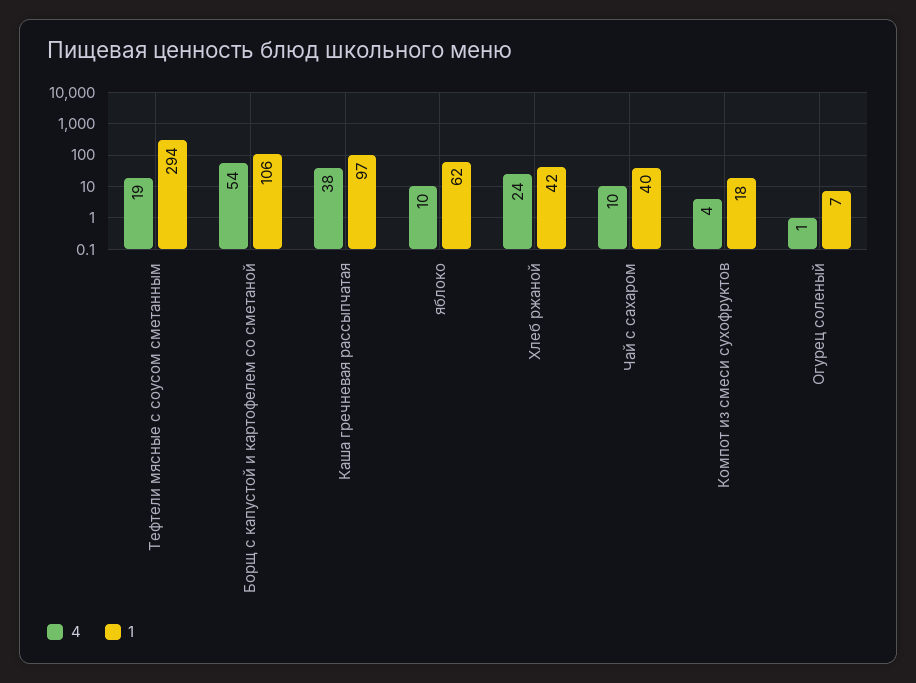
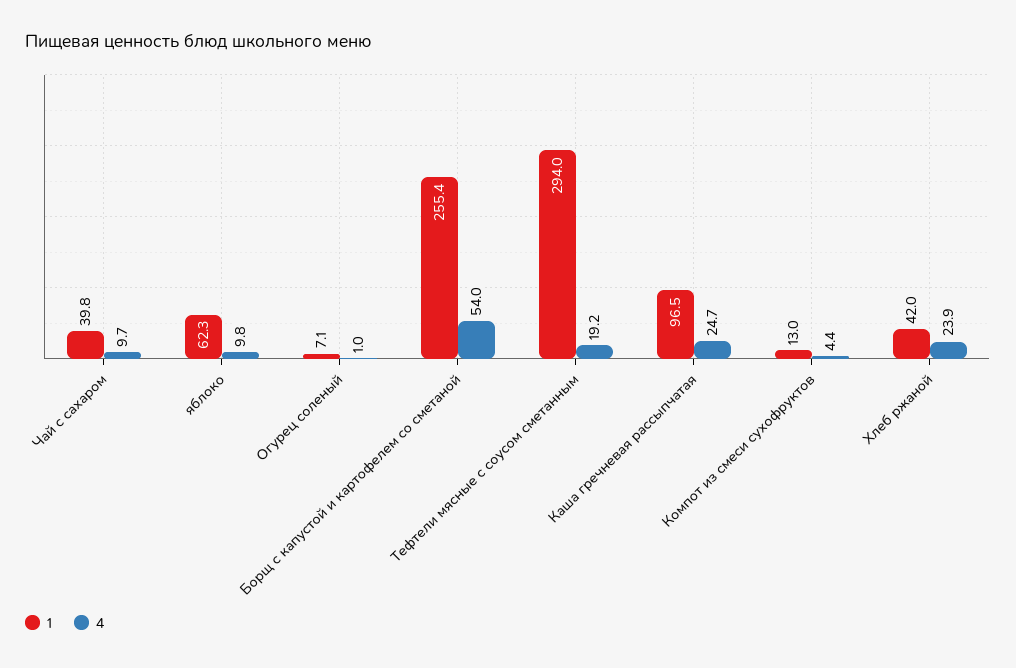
  {
    "4": {
      "Тефтели мясные с соусом сметанным": 19.2,
      "Борщ с капустой и картофелем со сметаной": 54,
-     "Каша гречневая рассыпчатая": 38,
+     "Каша гречневая рассыпчатая": 24.7,
      "яблоко": 9.8,
      "Хлеб ржаной": 23.9,
      "Чай с сахаром": 9.7,
      "Компот из смеси сухофруктов": 4.4,
      "Огурец соленый": 1
    },
    "1": {
      "Тефтели мясные с соусом сметанным": 294,
-     "Борщ с капустой и картофелем со сметаной": 106,
+     "Борщ с капустой и картофелем со сметаной": 255.4,
      "Каша гречневая рассыпчатая": 96.5,
      "яблоко": 62.3,
      "Хлеб ржаной": 42,
      "Чай с сахаром": 39.8,
-     "Компот из смеси сухофруктов": 18,
+     "Компот из смеси сухофруктов": 13,
      "Огурец соленый": 7.1
    }
  }

